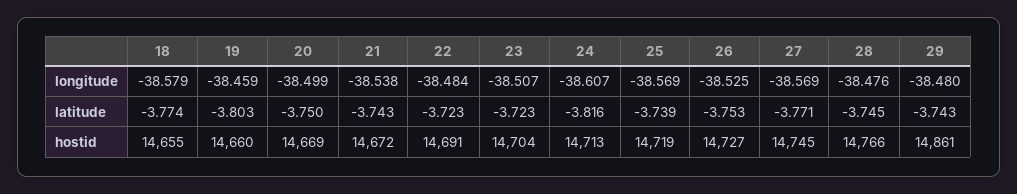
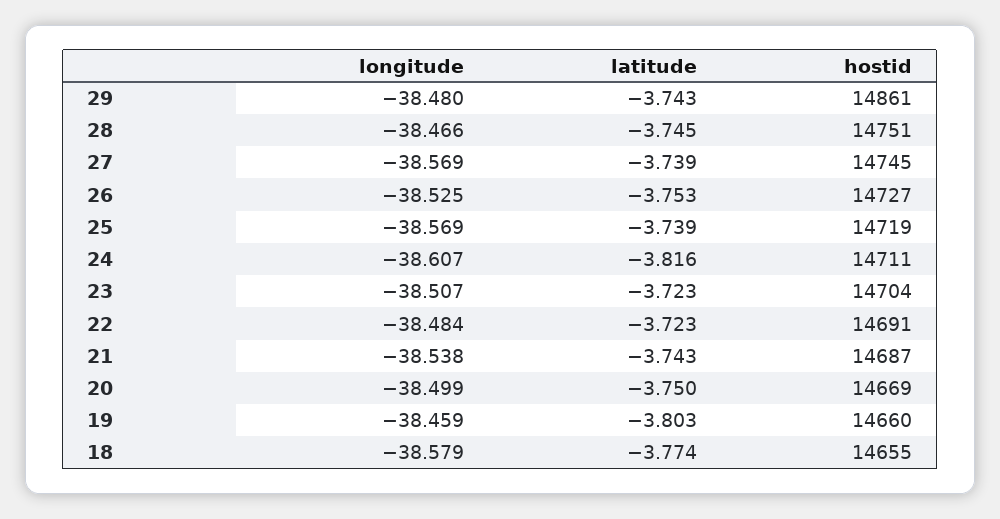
  {
    "18": {
      "longitude": -38.579,
      "latitude": -3.774,
      "hostid": 14655
    },
    "19": {
      "longitude": -38.459,
      "latitude": -3.803,
      "hostid": 14660
    },
    "20": {
      "longitude": -38.499,
      "latitude": -3.75,
      "hostid": 14669
    },
    "21": {
      "longitude": -38.538,
      "latitude": -3.743,
-     "hostid": 14672
+     "hostid": 14687
    },
    "22": {
      "longitude": -38.484,
      "latitude": -3.723,
      "hostid": 14691
    },
    "23": {
      "longitude": -38.507,
      "latitude": -3.723,
      "hostid": 14704
    },
    "24": {
      "longitude": -38.607,
      "latitude": -3.816,
-     "hostid": 14713
+     "hostid": 14711
    },
    "25": {
      "longitude": -38.569,
      "latitude": -3.739,
      "hostid": 14719
    },
    "26": {
      "longitude": -38.525,
      "latitude": -3.753,
      "hostid": 14727
    },
    "27": {
      "longitude": -38.569,
-     "latitude": -3.771,
+     "latitude": -3.739,
      "hostid": 14745
    },
    "28": {
-     "longitude": -38.476,
+     "longitude": -38.466,
      "latitude": -3.745,
-     "hostid": 14766
+     "hostid": 14751
    },
    "29": {
      "longitude": -38.48,
      "latitude": -3.743,
      "hostid": 14861
    }
  }

